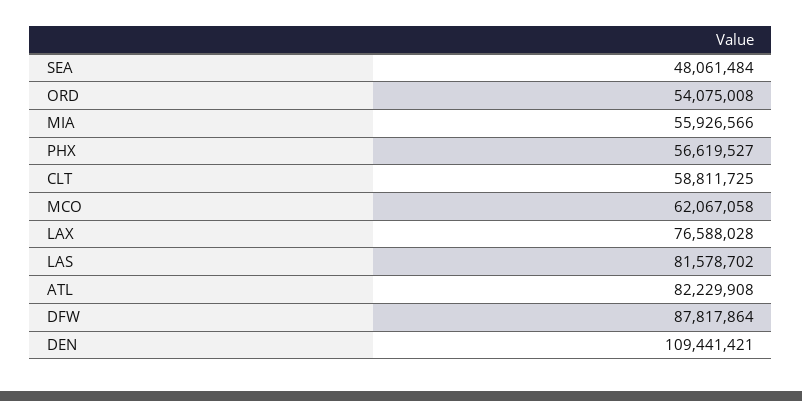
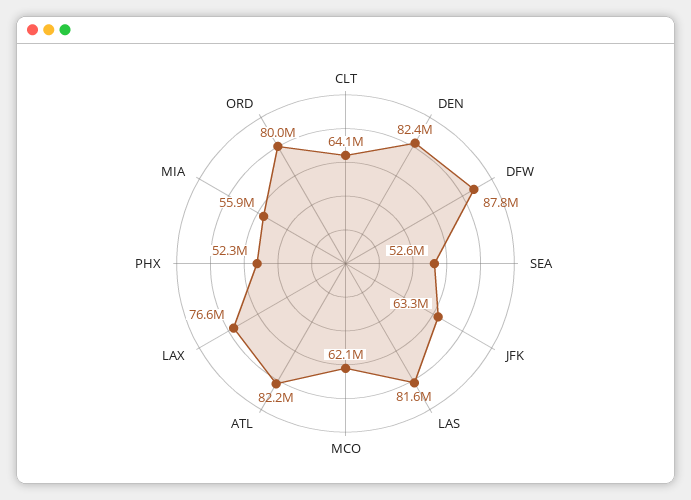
  {
-   "SEA": 48061484,
+   "SEA": 52600000,
-   "ORD": 54075008,
+   "ORD": 80000000,
    "MIA": 55926566,
-   "PHX": 56619527,
+   "PHX": 52300000,
-   "CLT": 58811725,
+   "CLT": 64100000,
    "MCO": 62067058,
    "LAX": 76588028,
    "LAS": 81578702,
    "ATL": 82229908,
    "DFW": 87817864,
-   "DEN": 109441421
+   "DEN": 82400000,
+   "JFK": 63300000
  }

